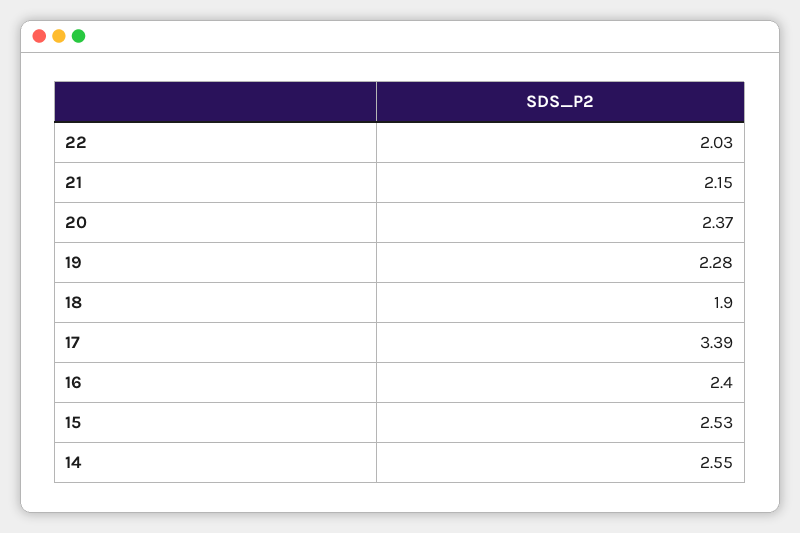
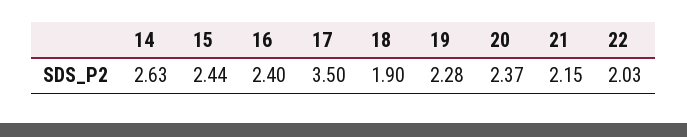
  {
    "22": 2.03,
    "21": 2.15,
    "20": 2.37,
    "19": 2.28,
    "18": 1.9,
-   "17": 3.39,
+   "17": 3.5,
    "16": 2.4,
-   "15": 2.53,
+   "15": 2.44,
-   "14": 2.55
+   "14": 2.63
  }

